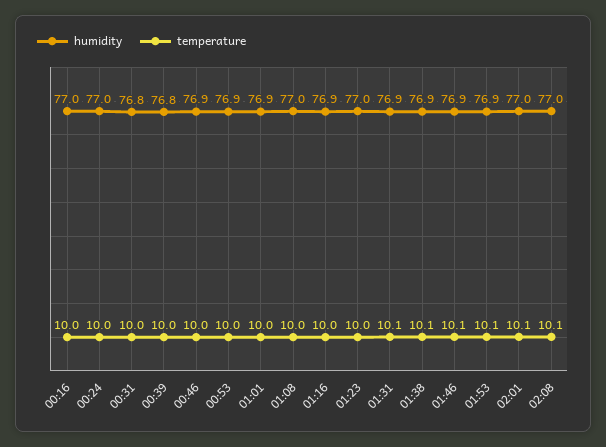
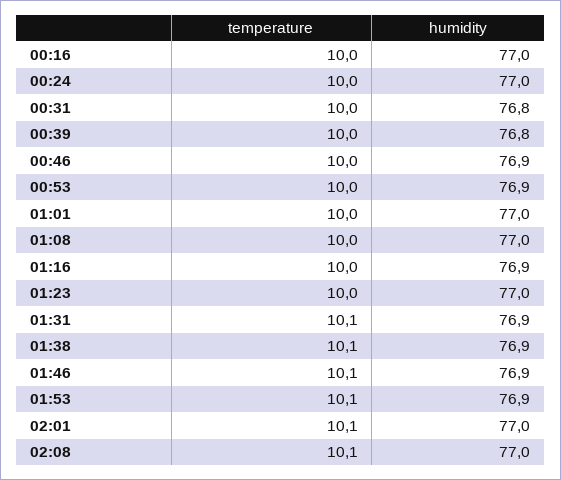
  {
    "humidity": {
      "00:16": 77,
      "00:24": 77,
      "00:31": 76.8,
      "00:39": 76.8,
      "00:46": 76.9,
      "00:53": 76.9,
-     "01:01": 76.9,
+     "01:01": 77,
      "01:08": 77,
      "01:16": 76.9,
      "01:23": 77,
      "01:31": 76.9,
      "01:38": 76.9,
      "01:46": 76.9,
      "01:53": 76.9,
      "02:01": 77,
      "02:08": 77
    },
    "temperature": {
      "00:16": 10,
      "00:24": 10,
      "00:31": 10,
      "00:39": 10,
      "00:46": 10,
      "00:53": 10,
      "01:01": 10,
      "01:08": 10,
      "01:16": 10,
      "01:23": 10,
      "01:31": 10.1,
      "01:38": 10.1,
      "01:46": 10.1,
      "01:53": 10.1,
      "02:01": 10.1,
      "02:08": 10.1
    }
  }

